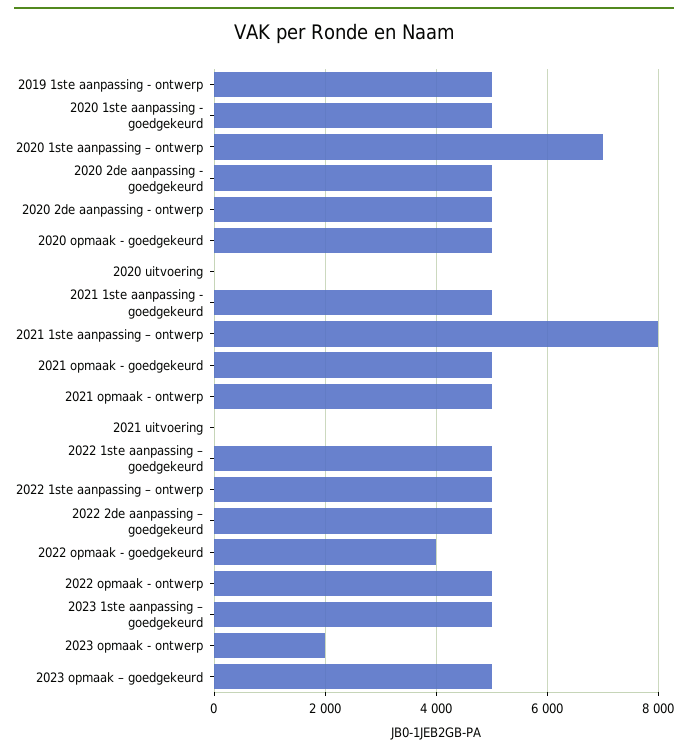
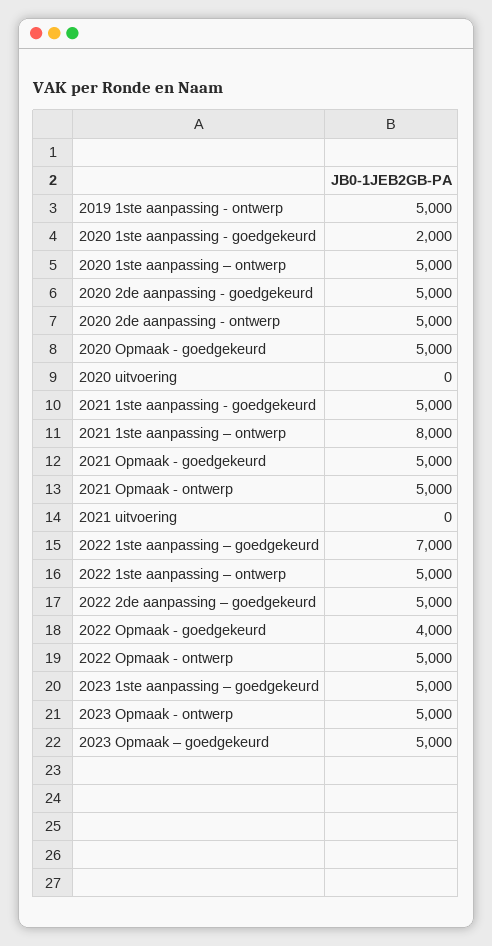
  {
    "2019 1ste aanpassing - ontwerp": 5000,
-   "2020 1ste aanpassing - goedgekeurd": 5000,
+   "2020 1ste aanpassing - goedgekeurd": 2000,
-   "2020 1ste aanpassing – ontwerp": 7000,
+   "2020 1ste aanpassing – ontwerp": 5000,
    "2020 2de aanpassing - goedgekeurd": 5000,
    "2020 2de aanpassing - ontwerp": 5000,
    "2020 opmaak - goedgekeurd": 5000,
    "2020 uitvoering": 0,
    "2021 1ste aanpassing - goedgekeurd": 5000,
    "2021 1ste aanpassing – ontwerp": 8000,
    "2021 opmaak - goedgekeurd": 5000,
    "2021 opmaak - ontwerp": 5000,
    "2021 uitvoering": 0,
-   "2022 1ste aanpassing – goedgekeurd": 5000,
+   "2022 1ste aanpassing – goedgekeurd": 7000,
    "2022 1ste aanpassing – ontwerp": 5000,
    "2022 2de aanpassing – goedgekeurd": 5000,
    "2022 opmaak - goedgekeurd": 4000,
    "2022 opmaak - ontwerp": 5000,
    "2023 1ste aanpassing – goedgekeurd": 5000,
-   "2023 opmaak - ontwerp": 2000,
+   "2023 opmaak - ontwerp": 5000,
    "2023 opmaak – goedgekeurd": 5000
  }

